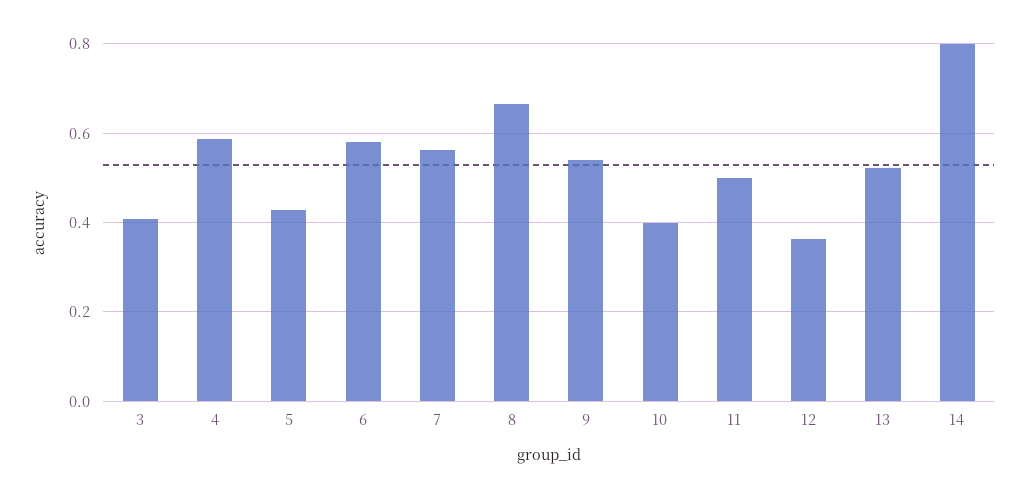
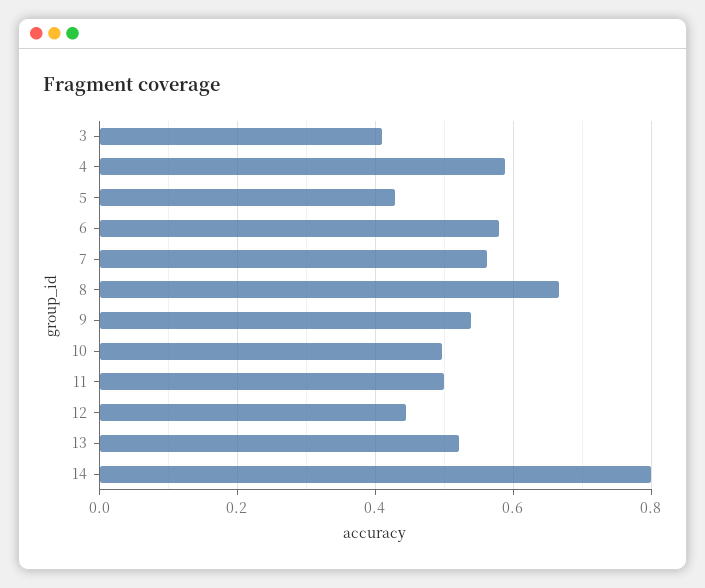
  {
    "3": 0.4,
    "4": 0.58,
    "5": 0.42,
    "6": 0.58,
    "7": 0.56,
    "8": 0.66,
    "9": 0.54,
-   "10": 0.4,
+   "10": 0.5,
    "11": 0.5,
-   "12": 0.36,
+   "12": 0.44,
    "13": 0.52,
    "14": 0.8
  }

